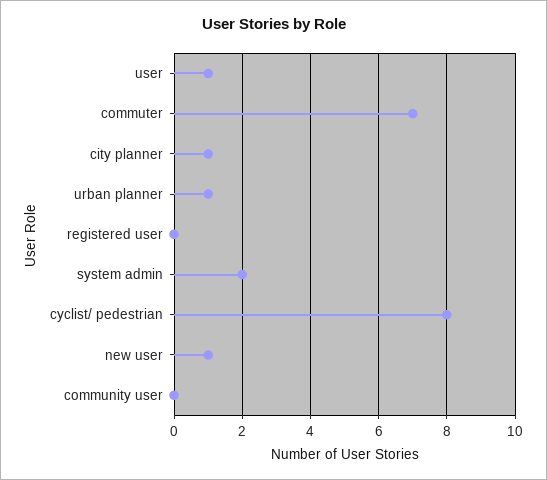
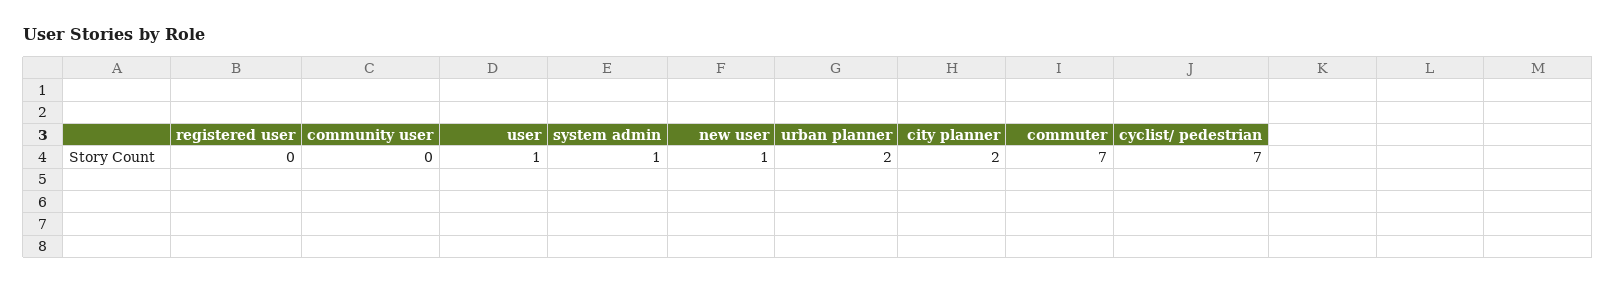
  {
    "user": 1,
    "commuter": 7,
-   "city planner": 1,
+   "city planner": 2,
-   "urban planner": 1,
+   "urban planner": 2,
    "registered user": 0,
-   "system admin": 2,
+   "system admin": 1,
-   "cyclist/ pedestrian": 8,
+   "cyclist/ pedestrian": 7,
    "new user": 1,
    "community user": 0
  }

